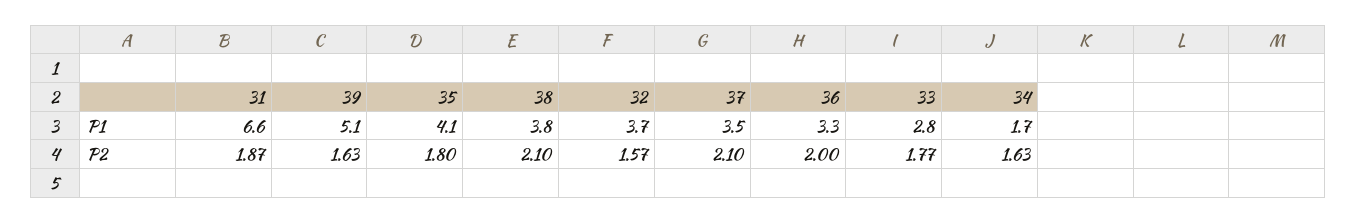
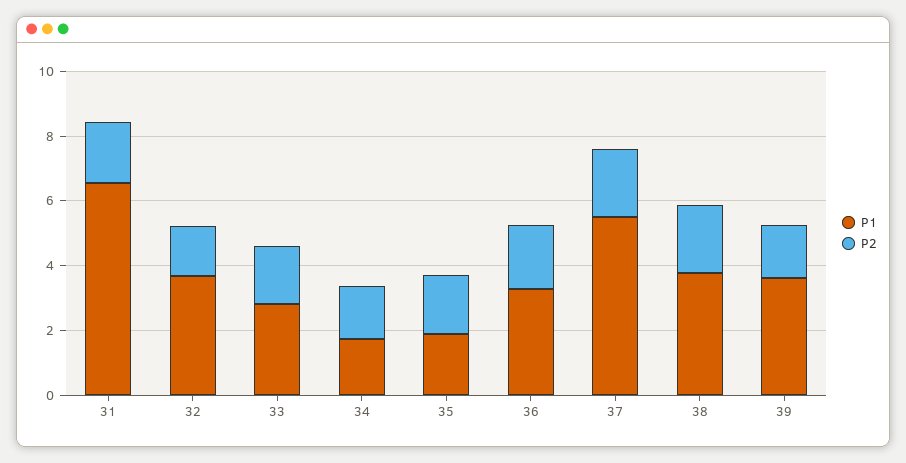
  {
    "P1": {
      "31": 6.6,
-     "39": 5.1,
+     "39": 3.5,
-     "35": 4.1,
+     "35": 2,
      "38": 3.8,
      "32": 3.7,
-     "37": 3.5,
+     "37": 5.5,
      "36": 3.3,
      "33": 2.8,
      "34": 1.7
    },
    "P2": {
      "31": 1.87,
      "39": 1.63,
      "35": 1.8,
      "38": 2.1,
      "32": 1.57,
      "37": 2.1,
      "36": 2,
      "33": 1.77,
      "34": 1.63
    }
  }

